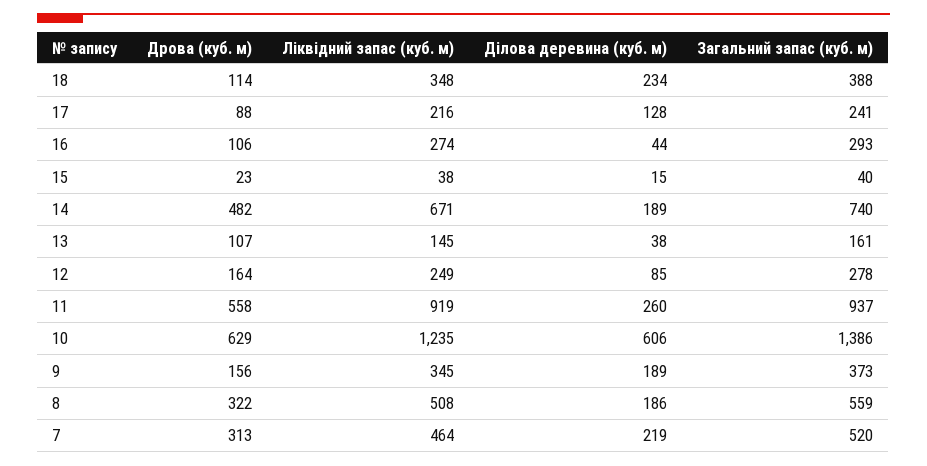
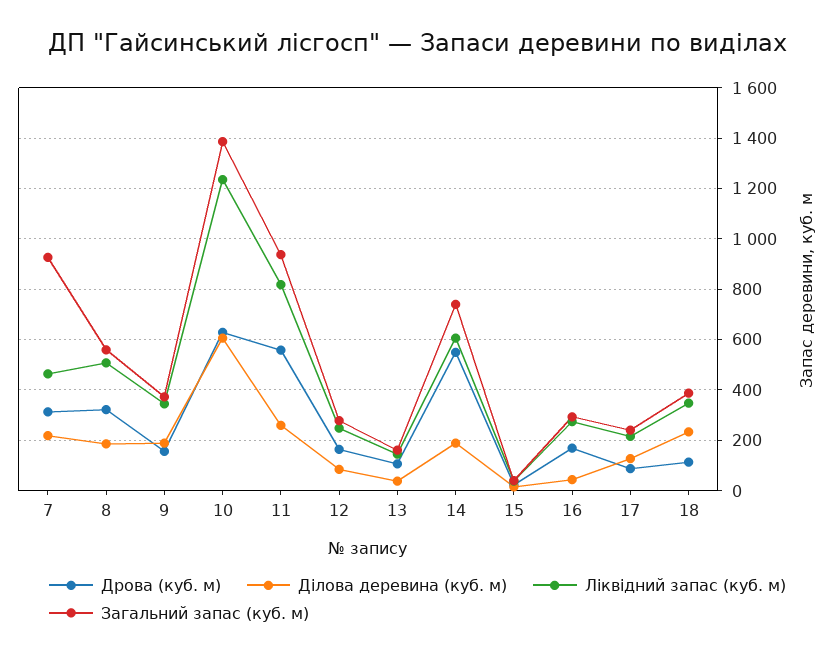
  {
    "Дрова (куб. м)": {
      "18": 114,
      "17": 88,
-     "16": 106,
+     "16": 175,
      "15": 23,
-     "14": 482,
+     "14": 550,
      "13": 107,
      "12": 164,
      "11": 558,
      "10": 629,
      "9": 156,
      "8": 322,
      "7": 313
    },
    "Ліквідний запас (куб. м)": {
      "18": 348,
      "17": 216,
      "16": 274,
      "15": 38,
-     "14": 671,
+     "14": 600,
      "13": 145,
      "12": 249,
-     "11": 919,
+     "11": 825,
      "10": 1235,
      "9": 345,
      "8": 508,
      "7": 464
    },
    "Ділова деревина (куб. м)": {
      "18": 234,
      "17": 128,
      "16": 44,
      "15": 15,
      "14": 189,
      "13": 38,
      "12": 85,
      "11": 260,
      "10": 606,
      "9": 189,
      "8": 186,
      "7": 219
    },
    "Загальний запас (куб. м)": {
      "18": 388,
      "17": 241,
      "16": 293,
      "15": 40,
      "14": 740,
      "13": 161,
      "12": 278,
      "11": 937,
      "10": 1386,
      "9": 373,
      "8": 559,
-     "7": 520
+     "7": 925
    }
  }

